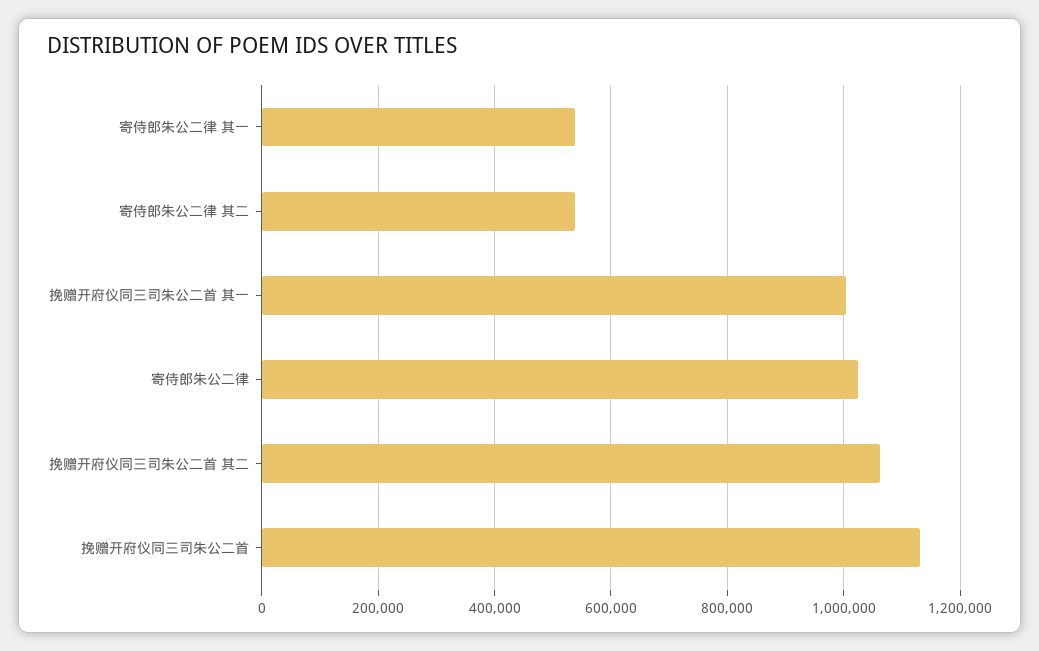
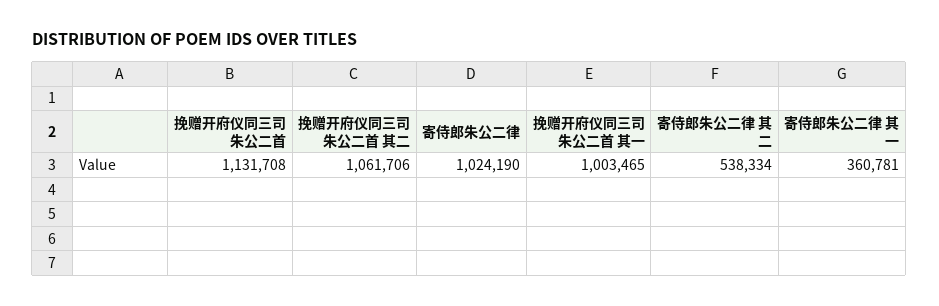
  {
-   "寄侍郎朱公二律 其一": 540000,
+   "寄侍郎朱公二律 其一": 360781,
    "寄侍郎朱公二律 其二": 538334,
    "挽赠开府仪同三司朱公二首 其一": 1003465,
    "寄侍郎朱公二律": 1024190,
    "挽赠开府仪同三司朱公二首 其二": 1061706,
    "挽赠开府仪同三司朱公二首": 1131708
  }

